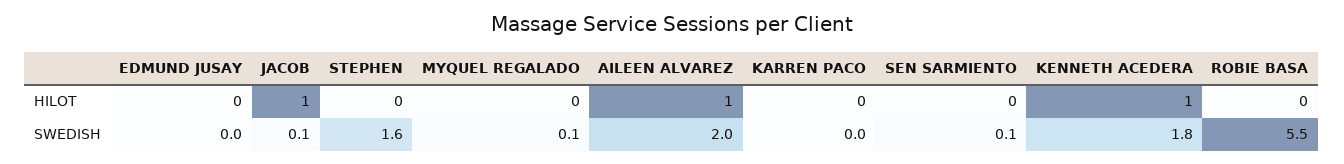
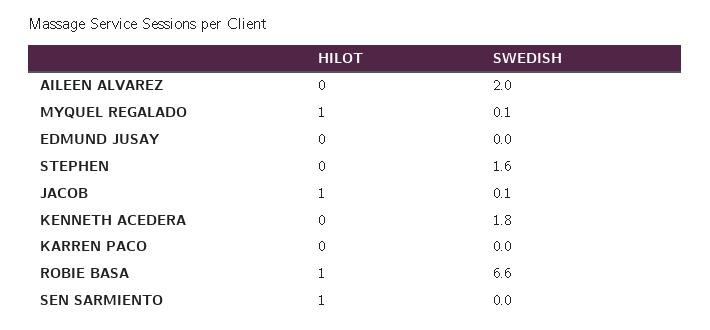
  {
    "EDMUND JUSAY": {
      "HILOT": 0,
      "SWEDISH": 0
    },
    "JACOB": {
      "HILOT": 1,
      "SWEDISH": 0.1
    },
    "STEPHEN": {
      "HILOT": 0,
      "SWEDISH": 1.6
    },
    "MYQUEL REGALADO": {
-     "HILOT": 0,
+     "HILOT": 1,
      "SWEDISH": 0.1
    },
    "AILEEN ALVAREZ": {
-     "HILOT": 1,
+     "HILOT": 0,
      "SWEDISH": 2
    },
    "KARREN PACO": {
      "HILOT": 0,
      "SWEDISH": 0
    },
    "SEN SARMIENTO": {
-     "HILOT": 0,
+     "HILOT": 1,
-     "SWEDISH": 0.1
+     "SWEDISH": 0
    },
    "KENNETH ACEDERA": {
-     "HILOT": 1,
+     "HILOT": 0,
      "SWEDISH": 1.8
    },
    "ROBIE BASA": {
-     "HILOT": 0,
+     "HILOT": 1,
-     "SWEDISH": 5.5
+     "SWEDISH": 6.6
    }
  }

